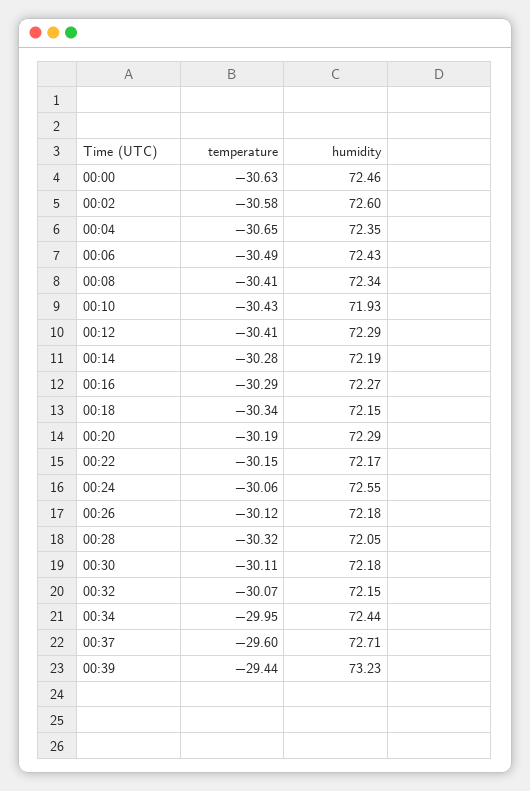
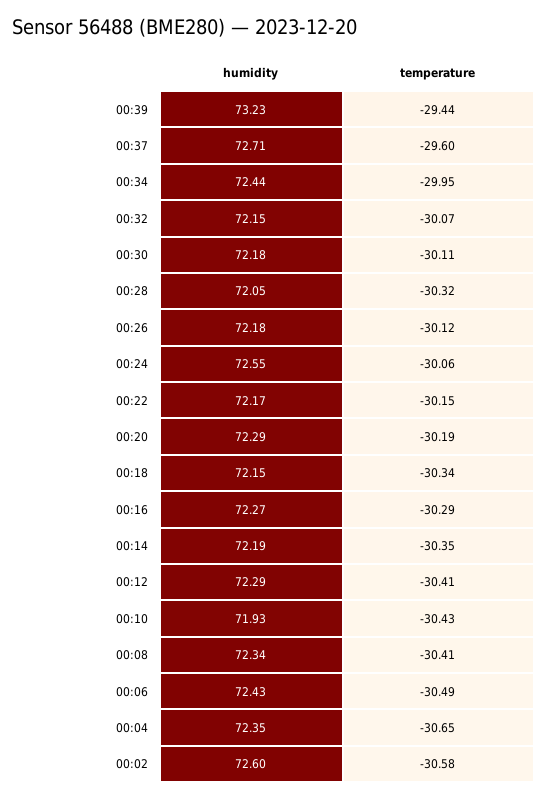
  {
    "temperature": {
-     "00:00": -30.63,
      "00:02": -30.58,
      "00:04": -30.65,
      "00:06": -30.49,
      "00:08": -30.41,
      "00:10": -30.43,
      "00:12": -30.41,
-     "00:14": -30.28,
+     "00:14": -30.35,
      "00:16": -30.29,
      "00:18": -30.34,
      "00:20": -30.19,
      "00:22": -30.15,
      "00:24": -30.06,
      "00:26": -30.12,
      "00:28": -30.32,
      "00:30": -30.11,
      "00:32": -30.07,
      "00:34": -29.95,
      "00:37": -29.6,
      "00:39": -29.44
    },
    "humidity": {
-     "00:00": 72.46,
      "00:02": 72.6,
      "00:04": 72.35,
      "00:06": 72.43,
      "00:08": 72.34,
      "00:10": 71.93,
      "00:12": 72.29,
      "00:14": 72.19,
      "00:16": 72.27,
      "00:18": 72.15,
      "00:20": 72.29,
      "00:22": 72.17,
      "00:24": 72.55,
      "00:26": 72.18,
      "00:28": 72.05,
      "00:30": 72.18,
      "00:32": 72.15,
      "00:34": 72.44,
      "00:37": 72.71,
      "00:39": 73.23
    }
  }

